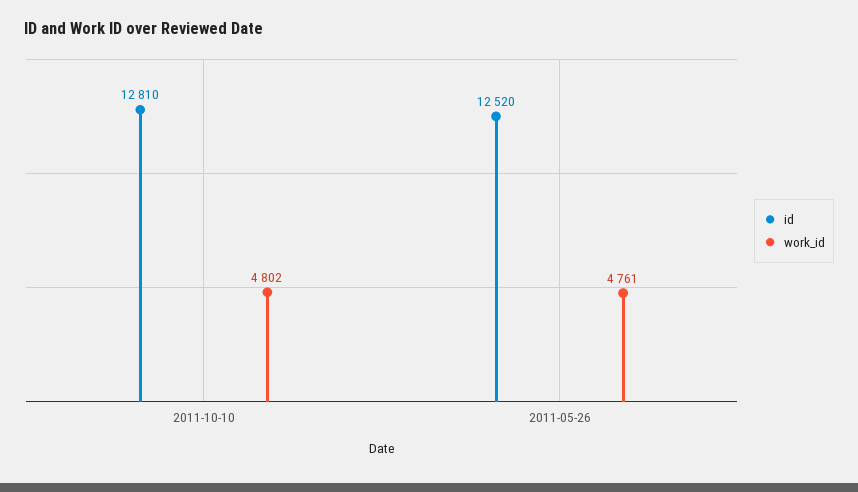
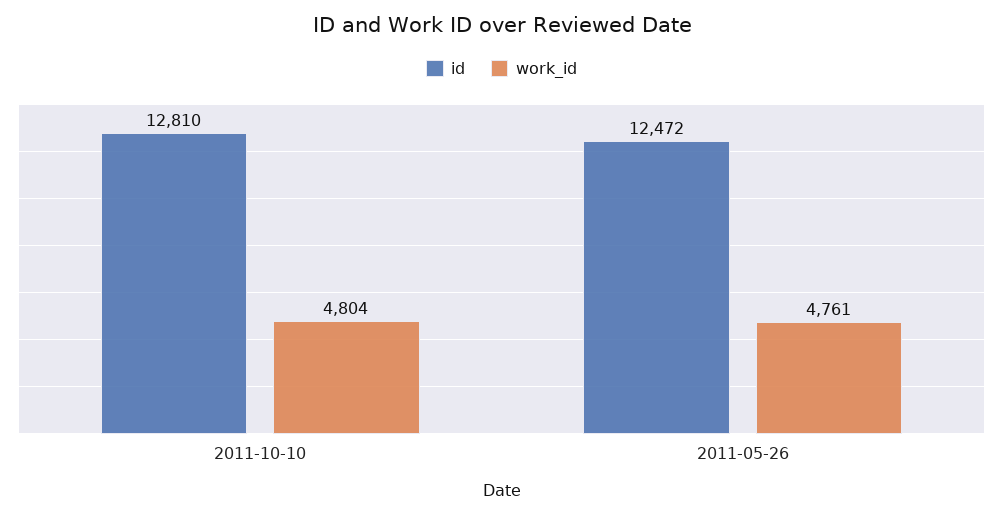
  {
    "id": {
      "2011-10-10": 12810,
-     "2011-05-26": 12520
+     "2011-05-26": 12472
    },
    "work_id": {
-     "2011-10-10": 4802,
+     "2011-10-10": 4804,
      "2011-05-26": 4761
    }
  }

